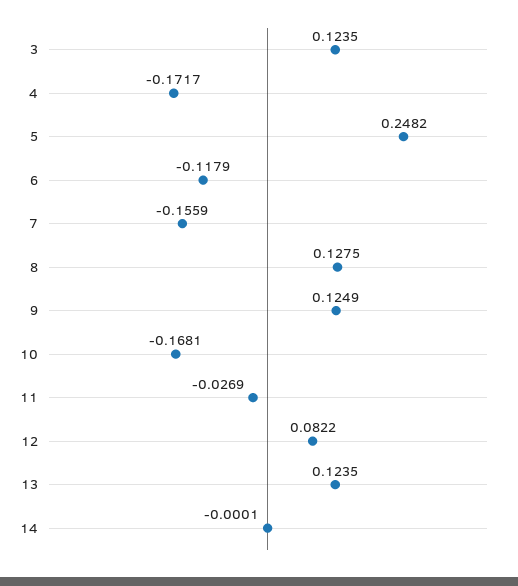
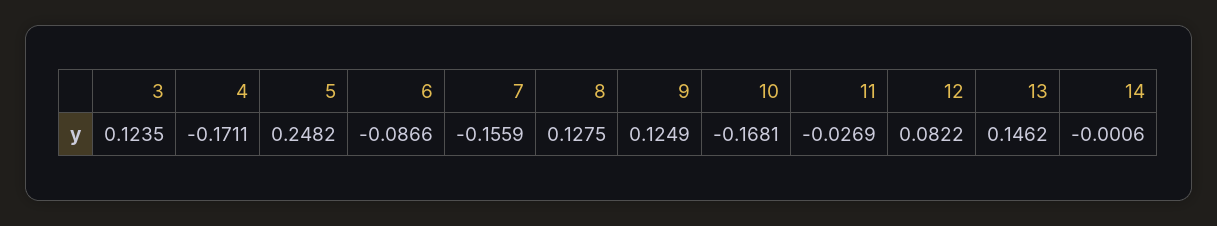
  {
    "3": 0.1235,
-   "4": -0.1717,
+   "4": -0.1711,
    "5": 0.2482,
-   "6": -0.1179,
+   "6": -0.0866,
    "7": -0.1559,
    "8": 0.1275,
    "9": 0.1249,
    "10": -0.1681,
    "11": -0.0269,
    "12": 0.0822,
-   "13": 0.1235,
+   "13": 0.1462,
-   "14": -0.0001
+   "14": -0.0006
  }

